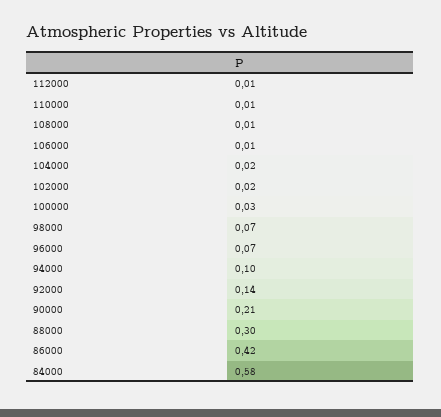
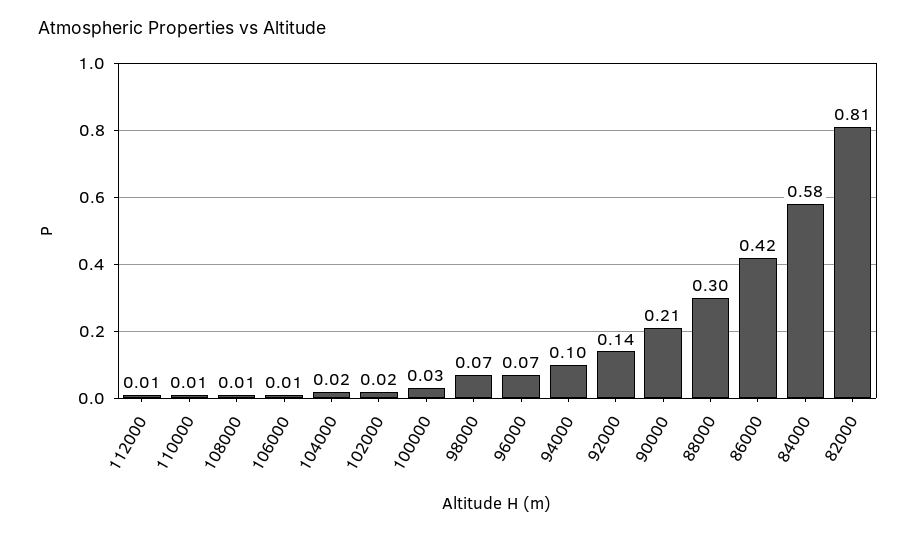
  {
    "112000": 0.01,
    "110000": 0.01,
    "108000": 0.01,
    "106000": 0.01,
    "104000": 0.02,
    "102000": 0.02,
    "100000": 0.03,
    "98000": 0.07,
    "96000": 0.07,
    "94000": 0.1,
    "92000": 0.14,
    "90000": 0.21,
    "88000": 0.3,
    "86000": 0.42,
-   "84000": 0.58
+   "84000": 0.58,
+   "82000": 0.81
  }

